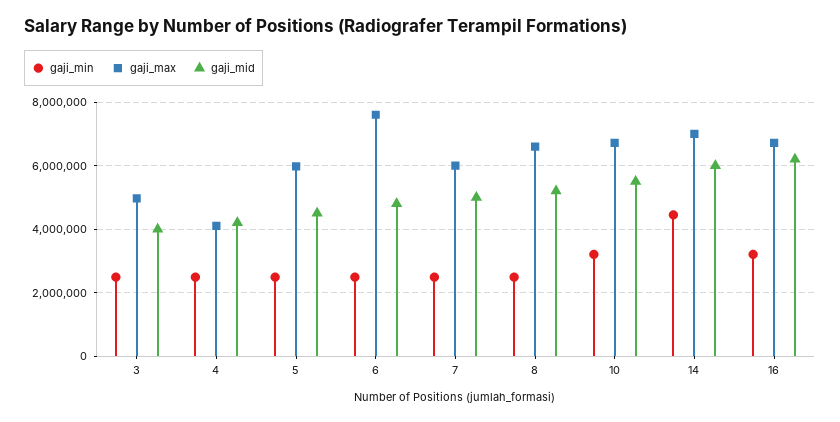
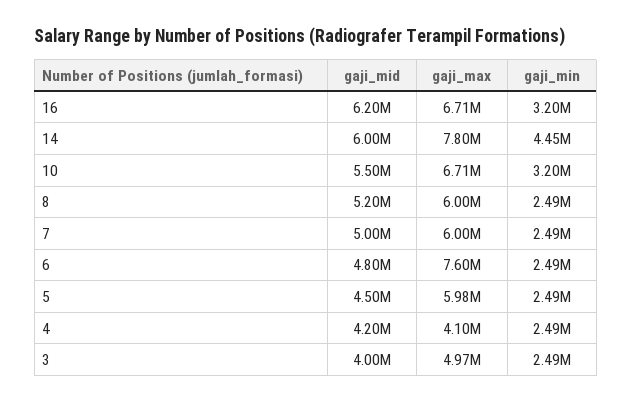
  {
    "gaji_min": {
      "3": 2490000,
      "4": 2490000,
      "5": 2490000,
      "6": 2490000,
      "7": 2490000,
      "8": 2490000,
      "10": 3200000,
      "14": 4450000,
      "16": 3200000
    },
    "gaji_max": {
      "3": 4970000,
      "4": 4100000,
      "5": 5980000,
      "6": 7600000,
      "7": 6000000,
-     "8": 6600000,
+     "8": 6000000,
      "10": 6710000,
-     "14": 7000000,
+     "14": 7800000,
      "16": 6710000
    },
    "gaji_mid": {
      "3": 4000000,
      "4": 4200000,
      "5": 4500000,
      "6": 4800000,
      "7": 5000000,
      "8": 5200000,
      "10": 5500000,
      "14": 6000000,
      "16": 6200000
    }
  }

